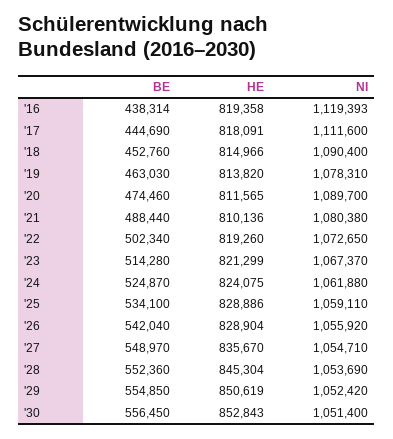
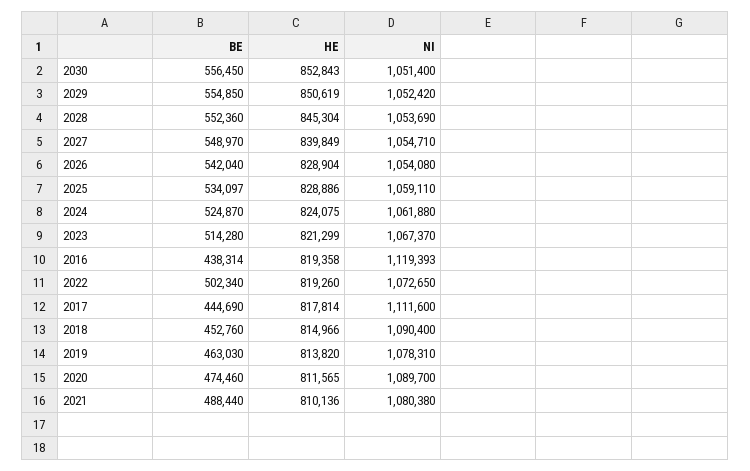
  {
    "BE": {
      "'16": 438314,
      "'17": 444690,
      "'18": 452760,
      "'19": 463030,
      "'20": 474460,
      "'21": 488440,
      "'22": 502340,
      "'23": 514280,
      "'24": 524870,
-     "'25": 534100,
+     "'25": 534097,
      "'26": 542040,
      "'27": 548970,
      "'28": 552360,
      "'29": 554850,
      "'30": 556450
    },
    "HE": {
      "'16": 819358,
-     "'17": 818091,
+     "'17": 817814,
      "'18": 814966,
      "'19": 813820,
      "'20": 811565,
      "'21": 810136,
      "'22": 819260,
      "'23": 821299,
      "'24": 824075,
      "'25": 828886,
      "'26": 828904,
-     "'27": 835670,
+     "'27": 839849,
      "'28": 845304,
      "'29": 850619,
      "'30": 852843
    },
    "NI": {
      "'16": 1119393,
      "'17": 1111600,
      "'18": 1090400,
      "'19": 1078310,
      "'20": 1089700,
      "'21": 1080380,
      "'22": 1072650,
      "'23": 1067370,
      "'24": 1061880,
      "'25": 1059110,
-     "'26": 1055920,
+     "'26": 1054080,
      "'27": 1054710,
      "'28": 1053690,
      "'29": 1052420,
      "'30": 1051400
    }
  }

